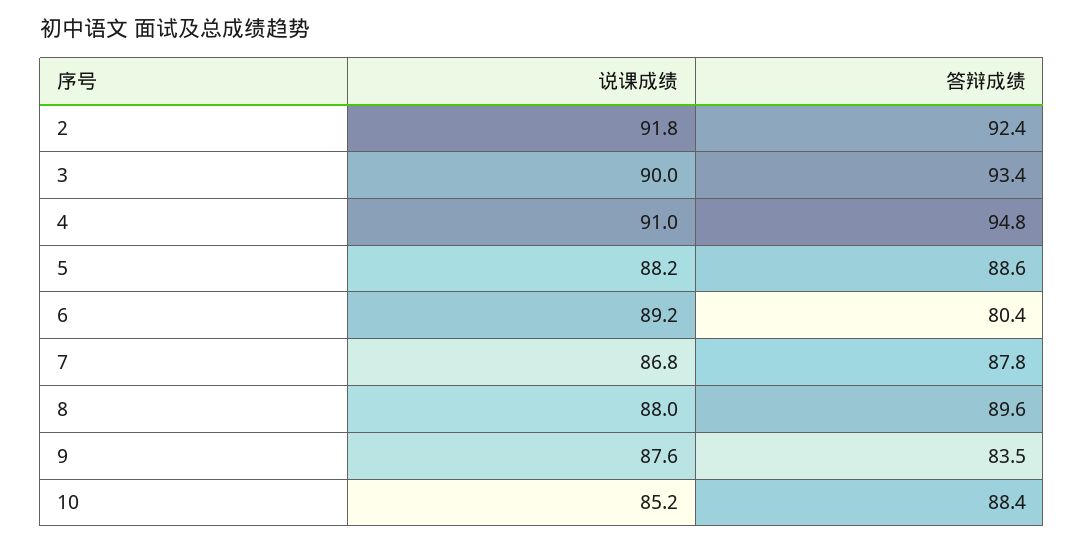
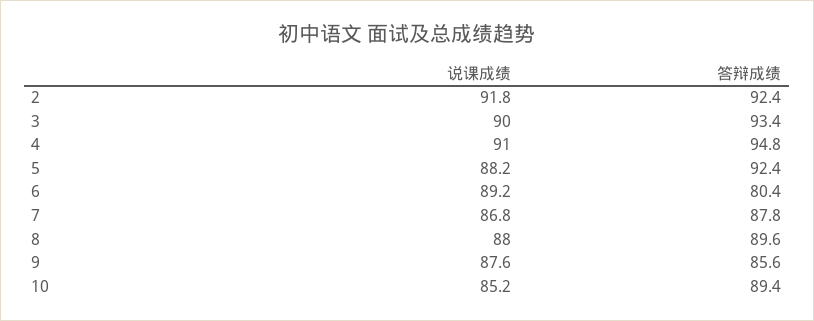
  {
    "说课成绩": {
      "2": 91.8,
      "3": 90,
      "4": 91,
      "5": 88.2,
      "6": 89.2,
      "7": 86.8,
      "8": 88,
      "9": 87.6,
      "10": 85.2
    },
    "答辩成绩": {
      "2": 92.4,
      "3": 93.4,
      "4": 94.8,
-     "5": 88.6,
+     "5": 92.4,
      "6": 80.4,
      "7": 87.8,
      "8": 89.6,
-     "9": 83.5,
+     "9": 85.6,
-     "10": 88.4
+     "10": 89.4
    }
  }

